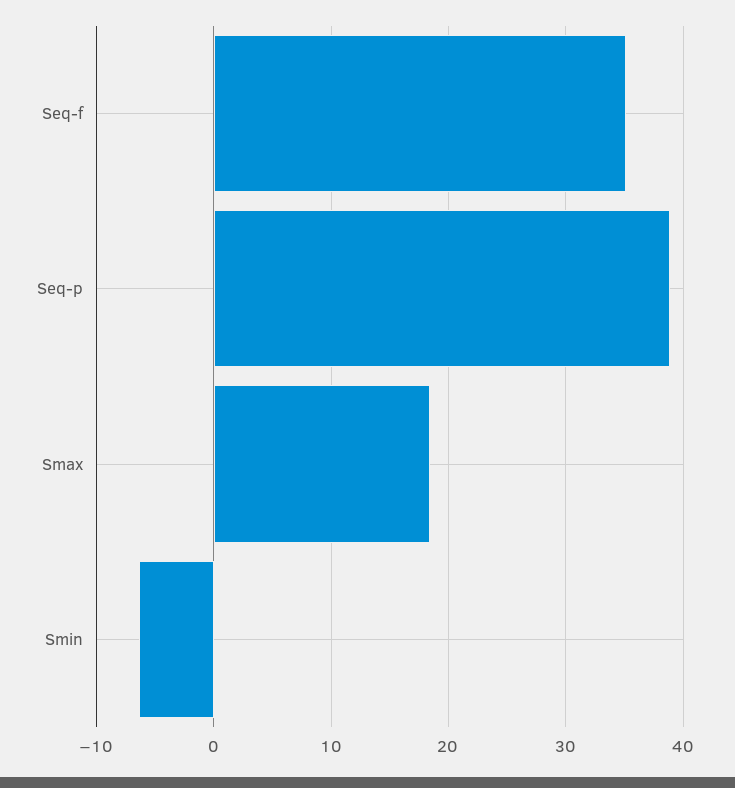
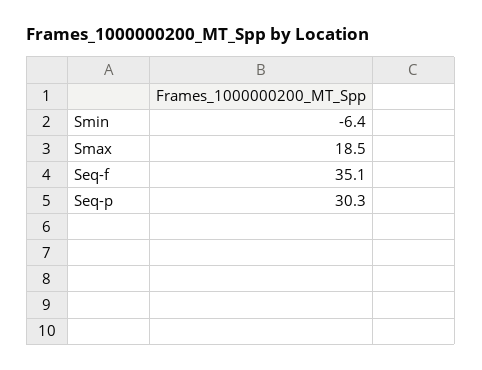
  {
    "Seq-f": 35.1,
-   "Seq-p": 39,
+   "Seq-p": 30.3,
    "Smax": 18.5,
    "Smin": -6.4
  }

